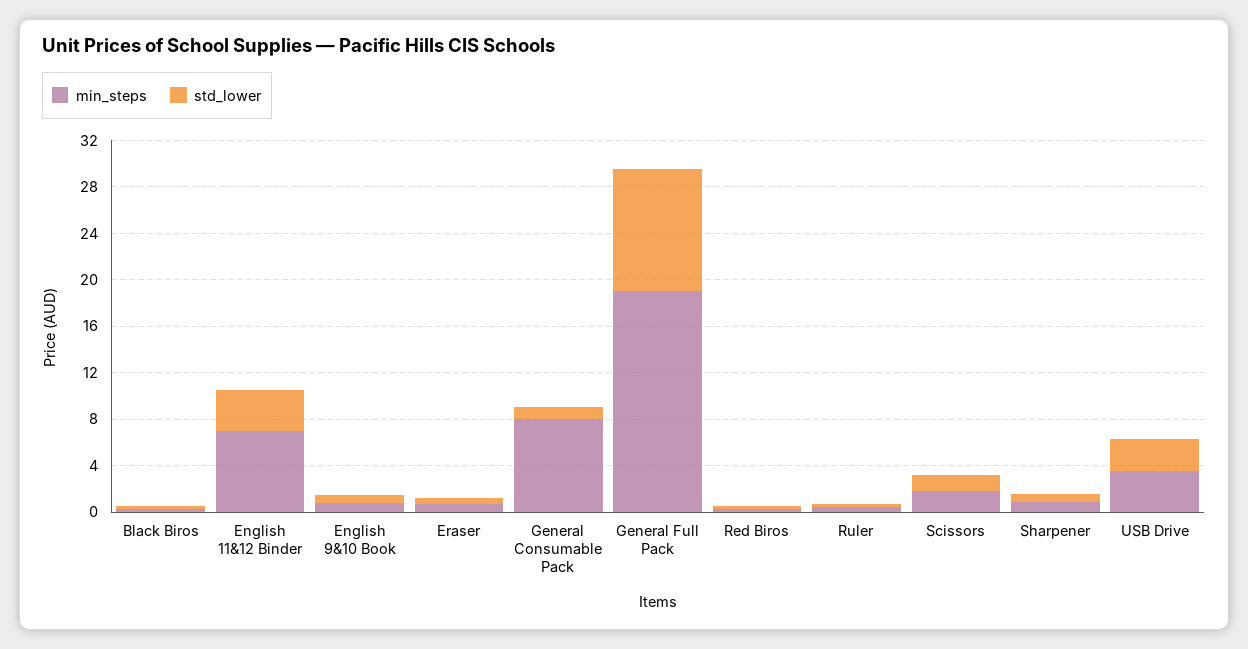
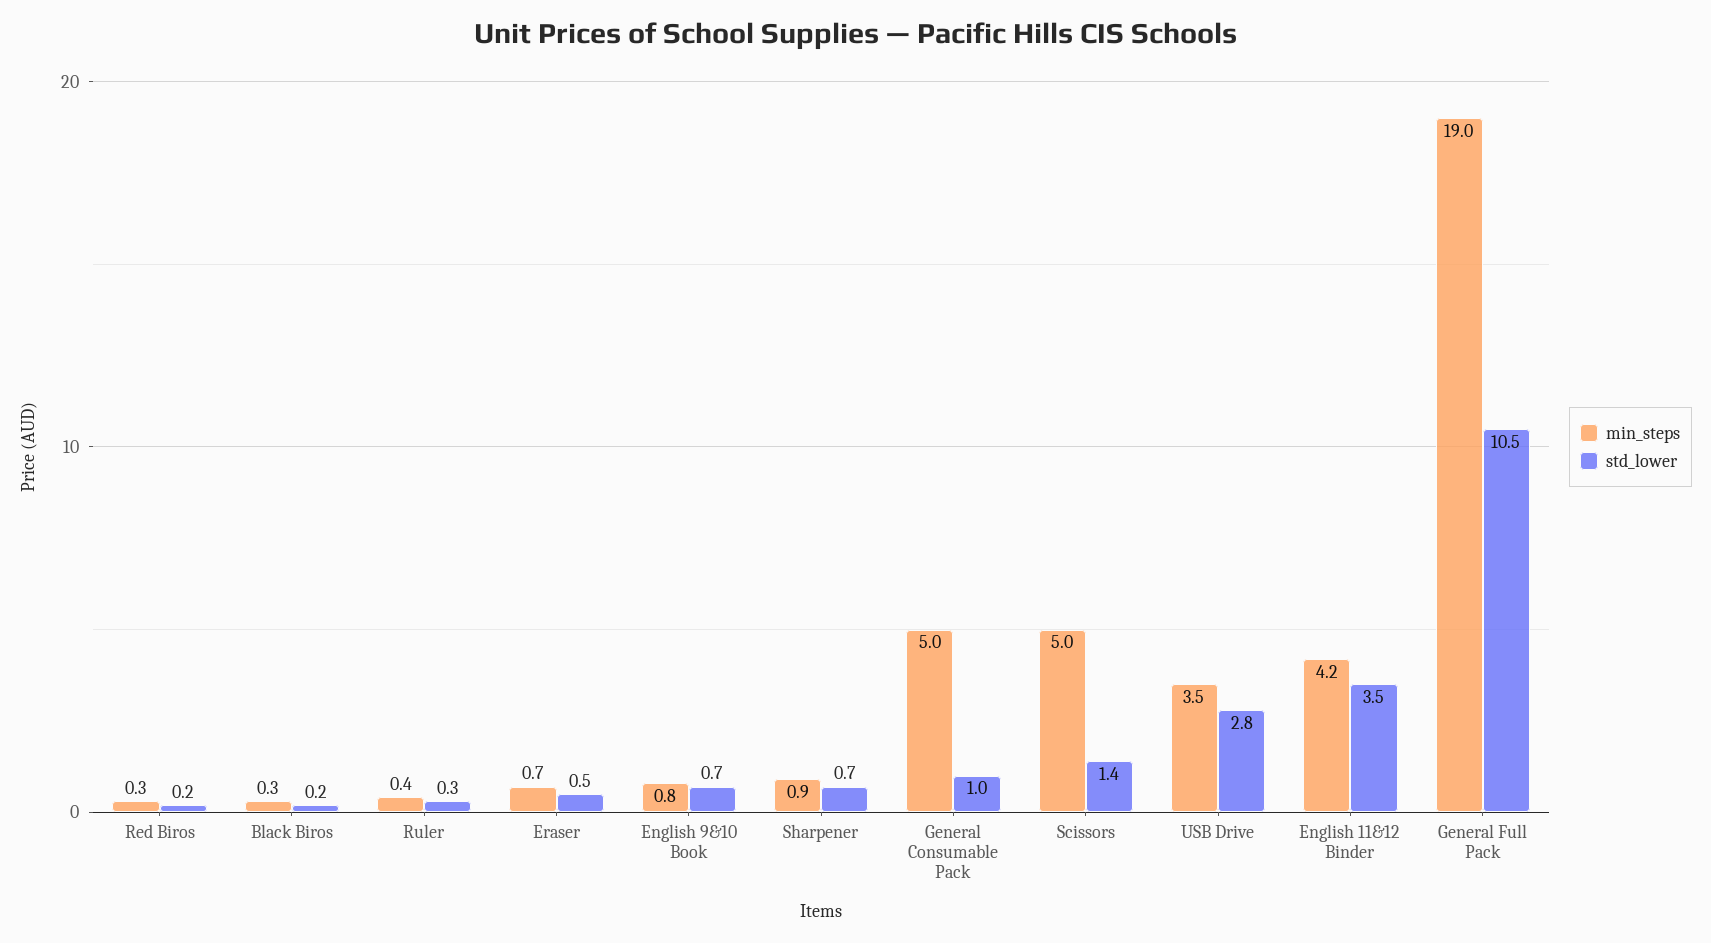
  {
    "min_steps": {
      "Black Biros": 0.3,
-     "English 11&12 Binder": 7,
+     "English 11&12 Binder": 4.2,
      "English 9&10 Book": 0.8,
      "Eraser": 0.7,
-     "General Consumable Pack": 8,
+     "General Consumable Pack": 5,
      "General Full Pack": 19,
      "Red Biros": 0.3,
      "Ruler": 0.4,
-     "Scissors": 2,
+     "Scissors": 5,
      "Sharpener": 0.9,
      "USB Drive": 3.5
    },
    "std_lower": {
      "Black Biros": 0.2,
      "English 11&12 Binder": 3.5,
      "English 9&10 Book": 0.7,
      "Eraser": 0.5,
      "General Consumable Pack": 1,
      "General Full Pack": 10.5,
      "Red Biros": 0.2,
      "Ruler": 0.3,
      "Scissors": 1.4,
      "Sharpener": 0.7,
      "USB Drive": 2.8
    }
  }

